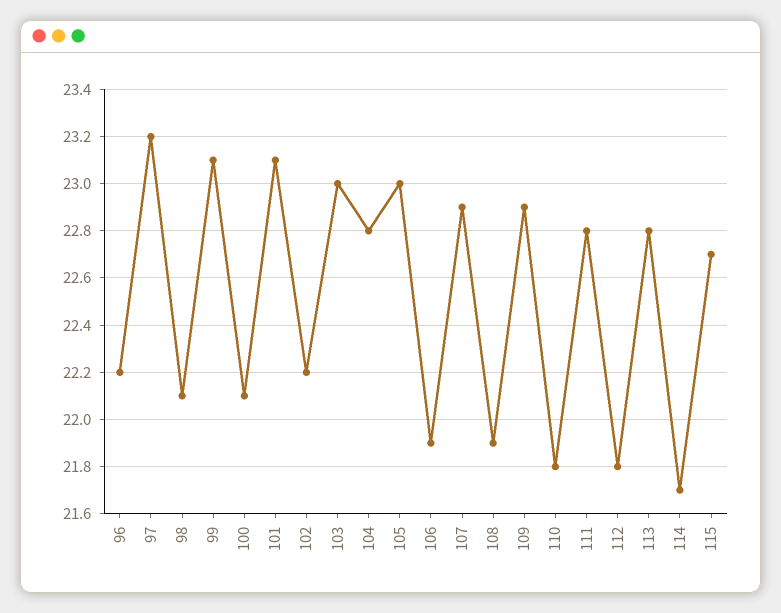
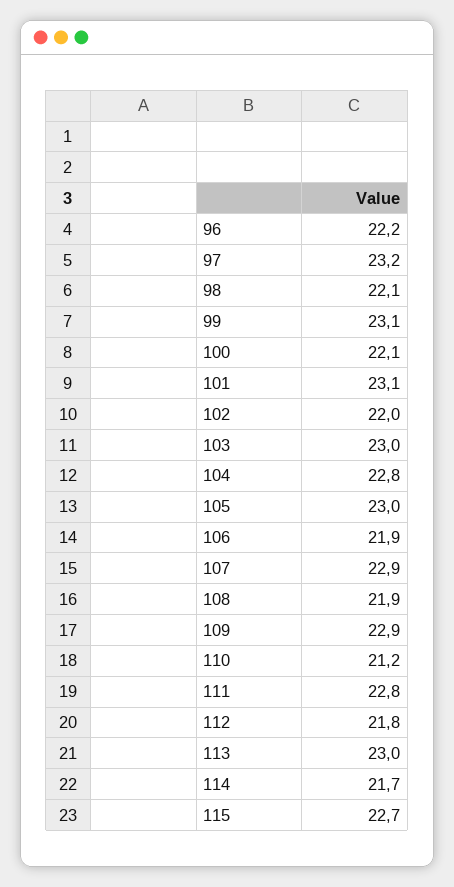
  {
    "96": 22.2,
    "97": 23.2,
    "98": 22.1,
    "99": 23.1,
    "100": 22.1,
    "101": 23.1,
-   "102": 22.2,
+   "102": 22,
    "103": 23,
    "104": 22.8,
    "105": 23,
    "106": 21.9,
    "107": 22.9,
    "108": 21.9,
    "109": 22.9,
-   "110": 21.8,
+   "110": 21.2,
    "111": 22.8,
    "112": 21.8,
-   "113": 22.8,
+   "113": 23,
    "114": 21.7,
    "115": 22.7
  }

